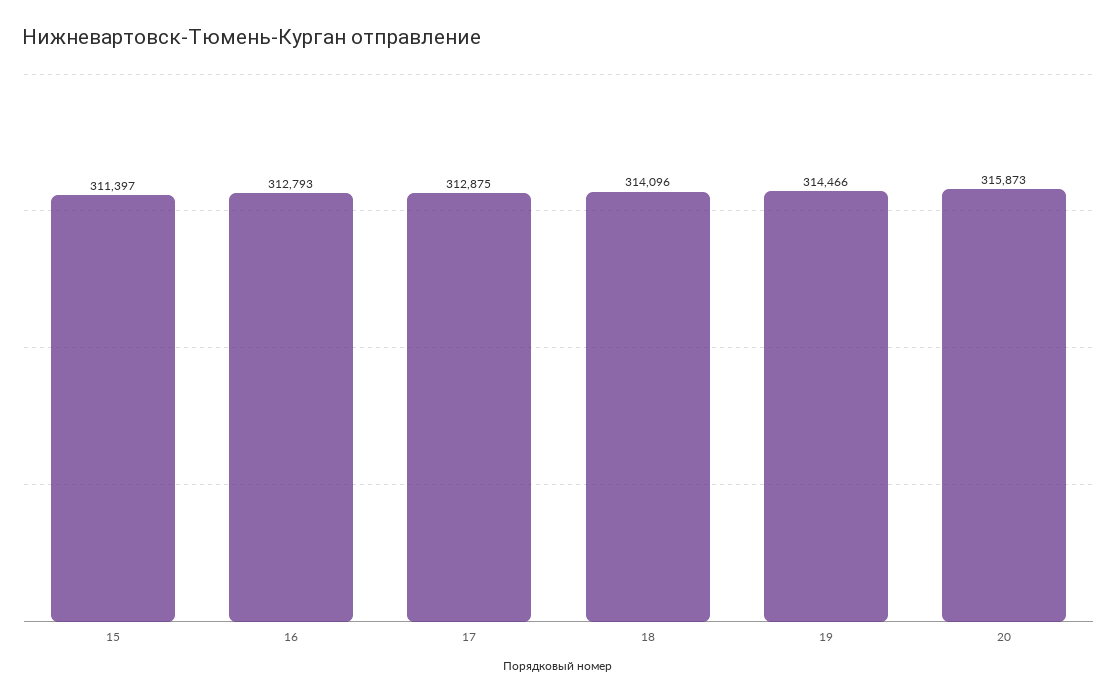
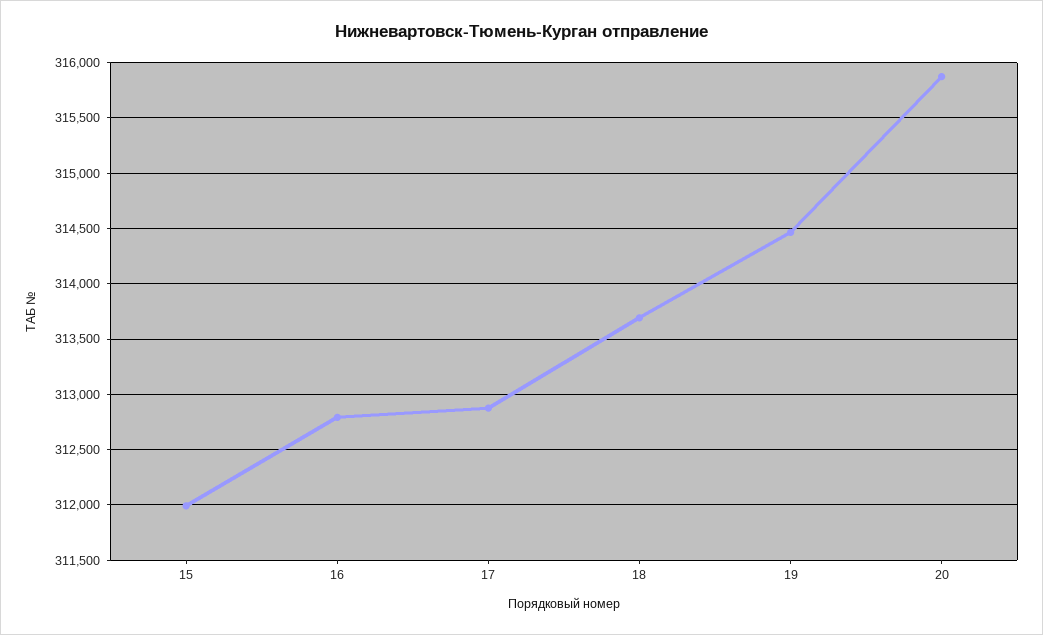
  {
-   "15": 311397,
+   "15": 312000,
    "16": 312793,
    "17": 312875,
-   "18": 314096,
+   "18": 313700,
    "19": 314466,
    "20": 315873
  }

